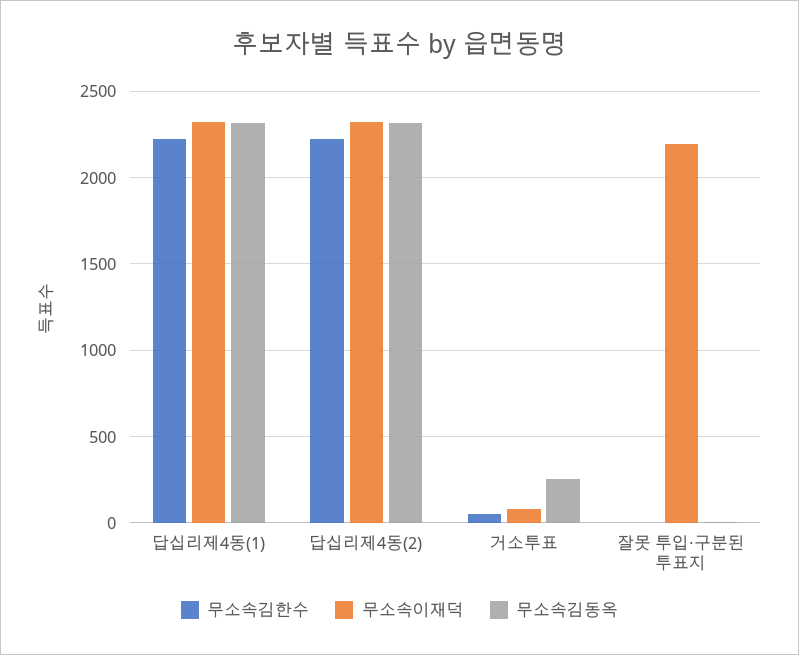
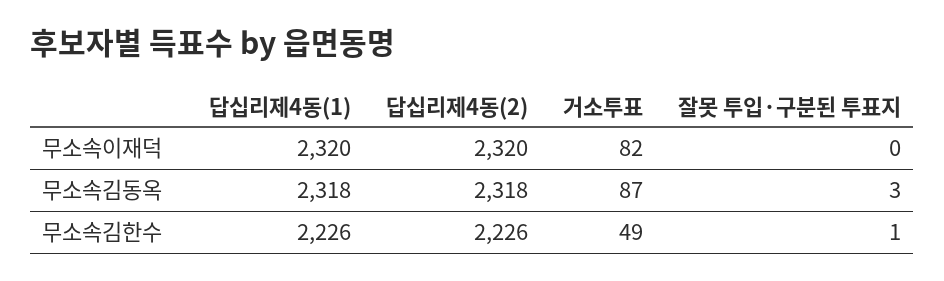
  {
    "무소속김한수": {
      "답십리제4동(1)": 2226,
      "답십리제4동(2)": 2226,
      "거소투표": 49,
      "잘못 투입·구분된 투표지": 1
    },
    "무소속이재덕": {
      "답십리제4동(1)": 2320,
      "답십리제4동(2)": 2320,
      "거소투표": 82,
-     "잘못 투입·구분된 투표지": 2200
+     "잘못 투입·구분된 투표지": 0
    },
    "무소속김동옥": {
      "답십리제4동(1)": 2318,
      "답십리제4동(2)": 2318,
-     "거소투표": 250,
+     "거소투표": 87,
      "잘못 투입·구분된 투표지": 3
    }
  }

